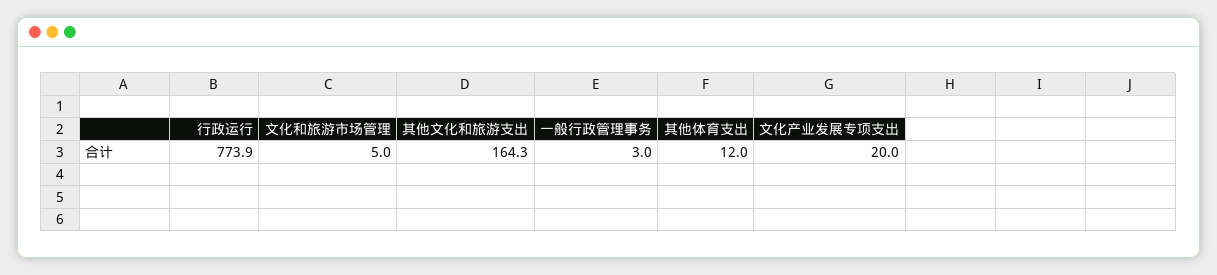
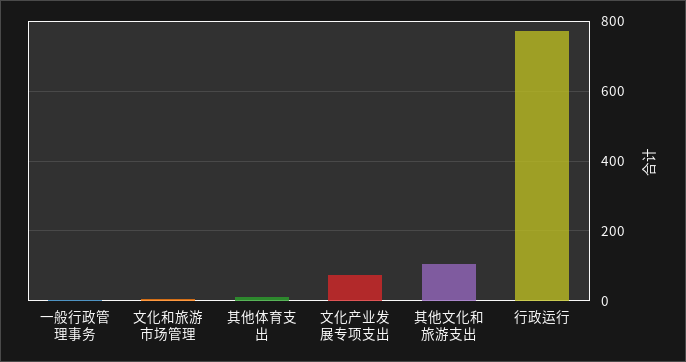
  {
    "行政运行": 773.9,
    "文化和旅游市场管理": 5,
-   "其他文化和旅游支出": 164.3,
+   "其他文化和旅游支出": 100,
    "一般行政管理事务": 3,
    "其他体育支出": 12,
-   "文化产业发展专项支出": 20
+   "文化产业发展专项支出": 80
  }

